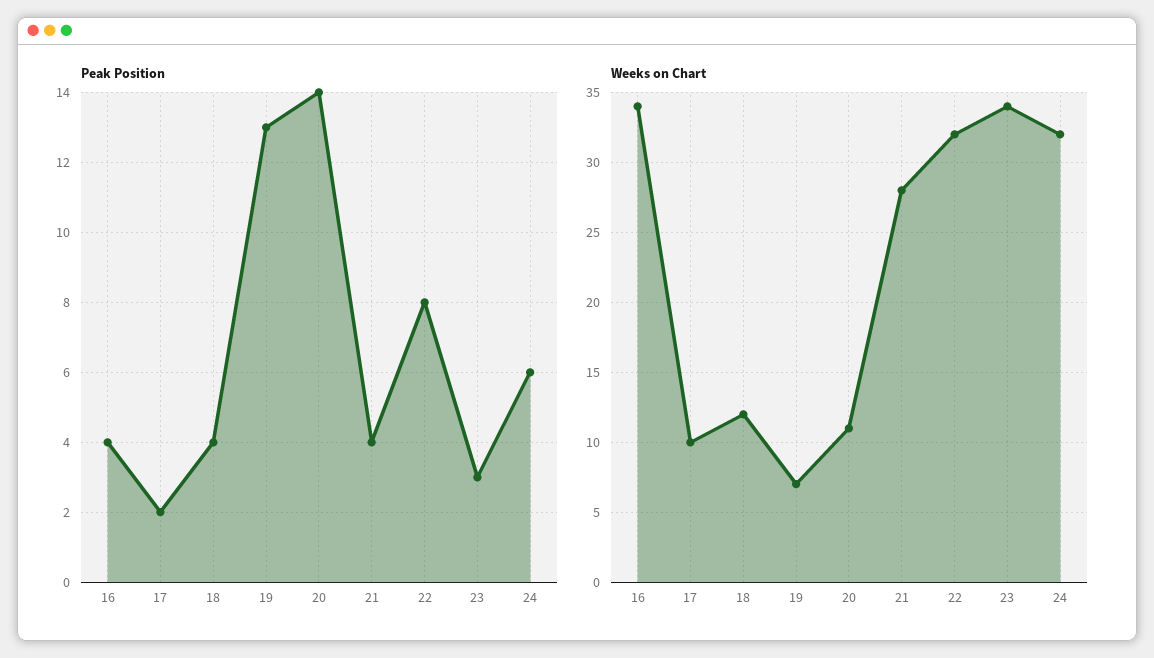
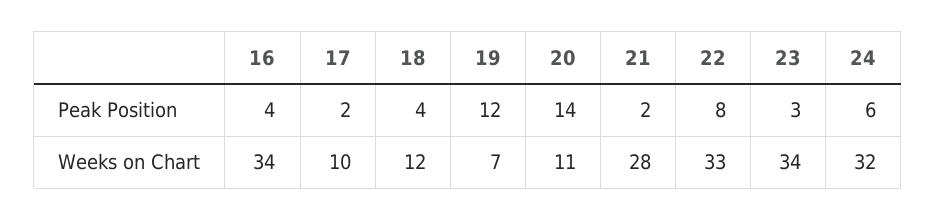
  {
    "Peak Position": {
      "16": 4,
      "17": 2,
      "18": 4,
-     "19": 13,
+     "19": 12,
      "20": 14,
-     "21": 4,
+     "21": 2,
      "22": 8,
      "23": 3,
      "24": 6
    },
    "Weeks on Chart": {
      "16": 34,
      "17": 10,
      "18": 12,
      "19": 7,
      "20": 11,
      "21": 28,
-     "22": 32,
+     "22": 33,
      "23": 34,
      "24": 32
    }
  }

